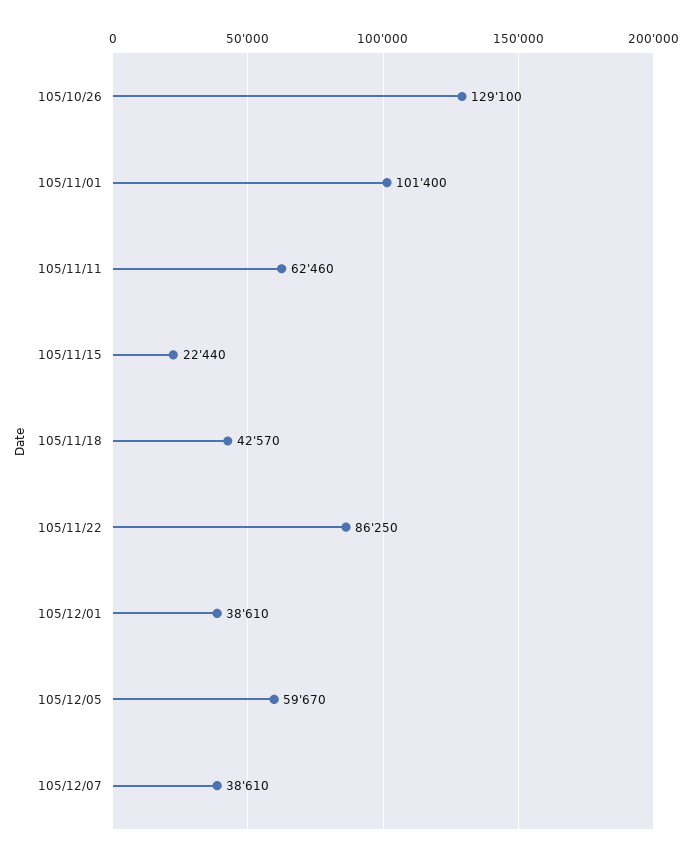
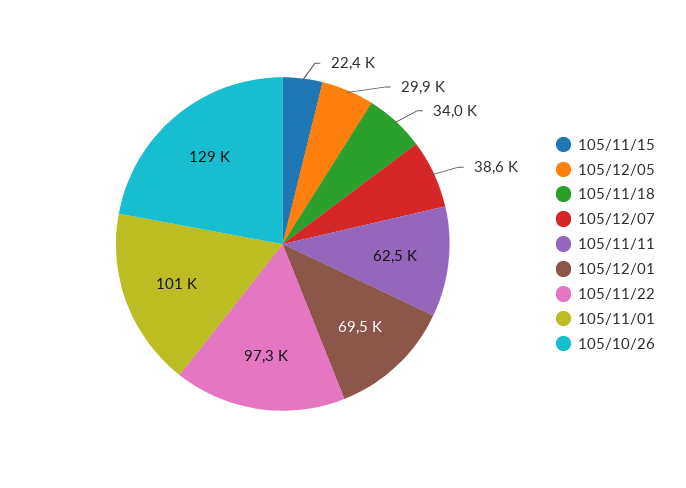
  {
    "105/10/26": 129100,
    "105/11/01": 101400,
    "105/11/11": 62460,
    "105/11/15": 22440,
-   "105/11/18": 42570,
+   "105/11/18": 34000,
-   "105/11/22": 86250,
+   "105/11/22": 97300,
-   "105/12/01": 38610,
+   "105/12/01": 69500,
-   "105/12/05": 59670,
+   "105/12/05": 29900,
    "105/12/07": 38610
  }

